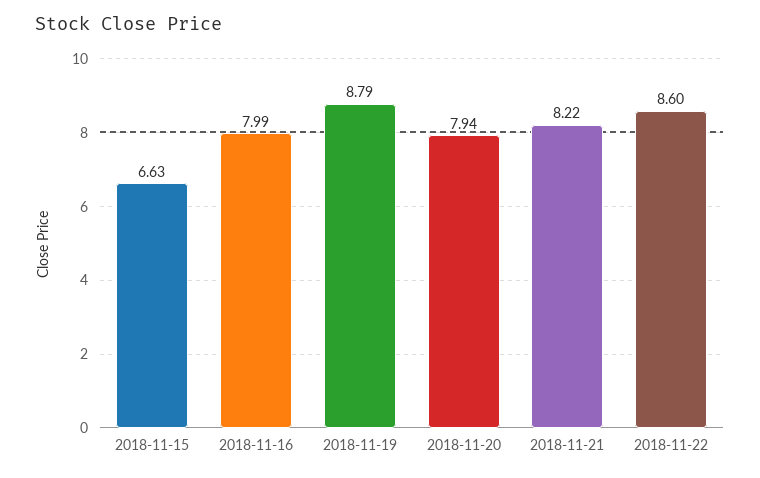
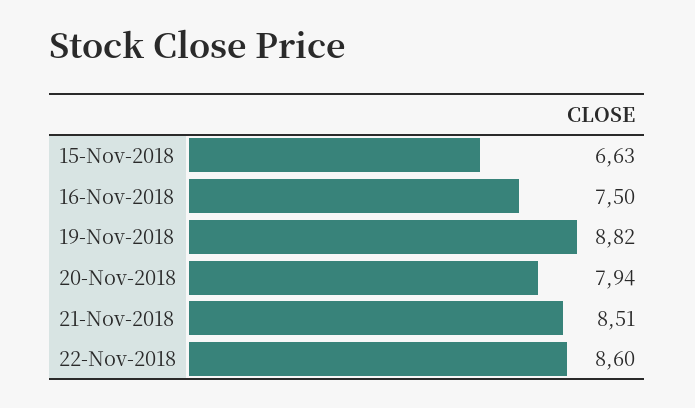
  {
    "2018-11-15": 6.63,
-   "2018-11-16": 7.99,
+   "2018-11-16": 7.5,
-   "2018-11-19": 8.79,
+   "2018-11-19": 8.82,
    "2018-11-20": 7.94,
-   "2018-11-21": 8.22,
+   "2018-11-21": 8.51,
    "2018-11-22": 8.6
  }

